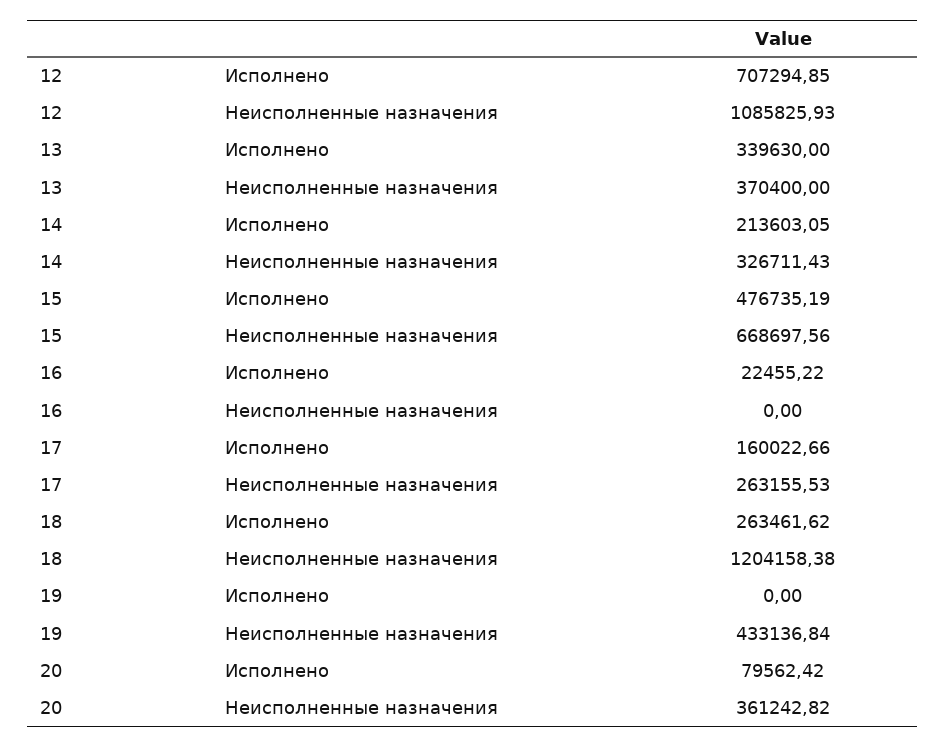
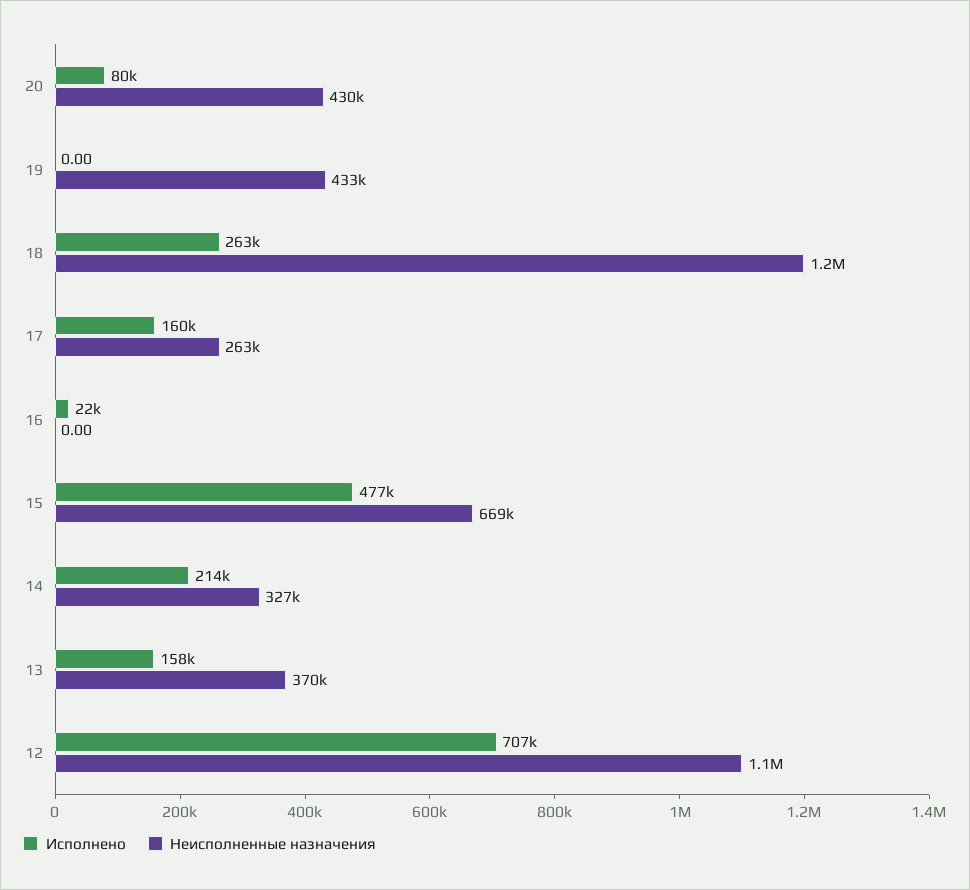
  {
    "Исполнено": {
      "12": 707294.85,
-     "13": 339630,
+     "13": 158000,
      "14": 213603.05,
      "15": 476735.19,
      "16": 22455.22,
      "17": 160022.66,
      "18": 263461.62,
      "19": 0,
      "20": 79562.42
    },
    "Неисполненные назначения": {
      "12": 1085825.93,
      "13": 370400,
      "14": 326711.43,
      "15": 668697.56,
      "16": 0,
      "17": 263155.53,
      "18": 1204158.38,
      "19": 433136.84,
-     "20": 361242.82
+     "20": 430000
    }
  }

